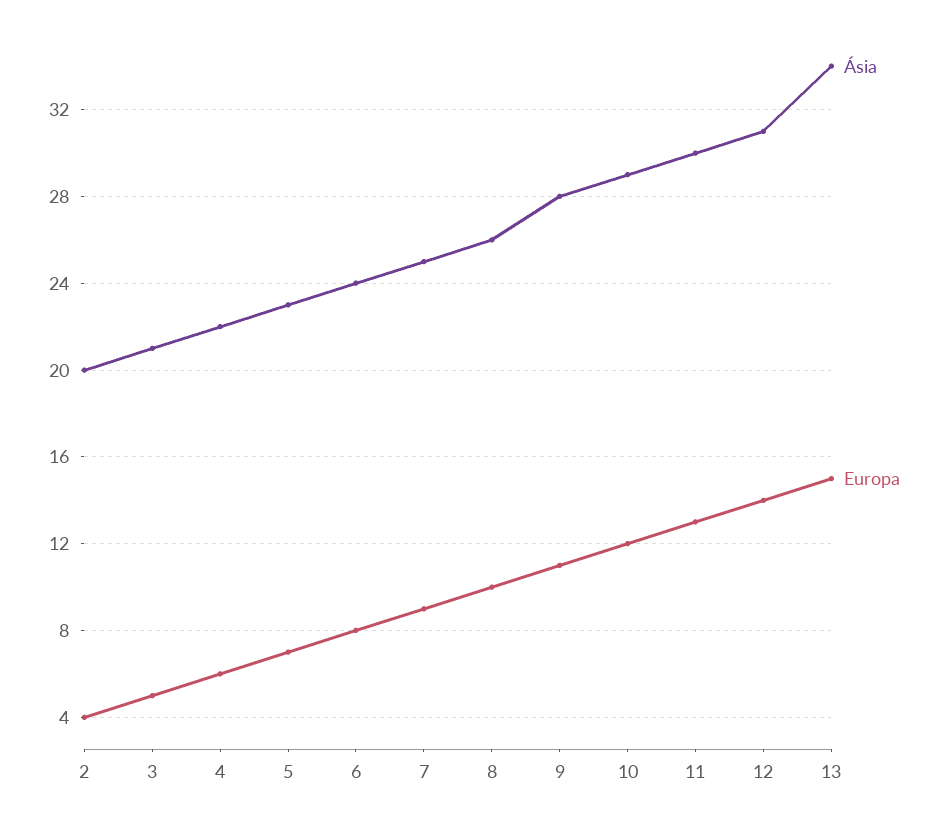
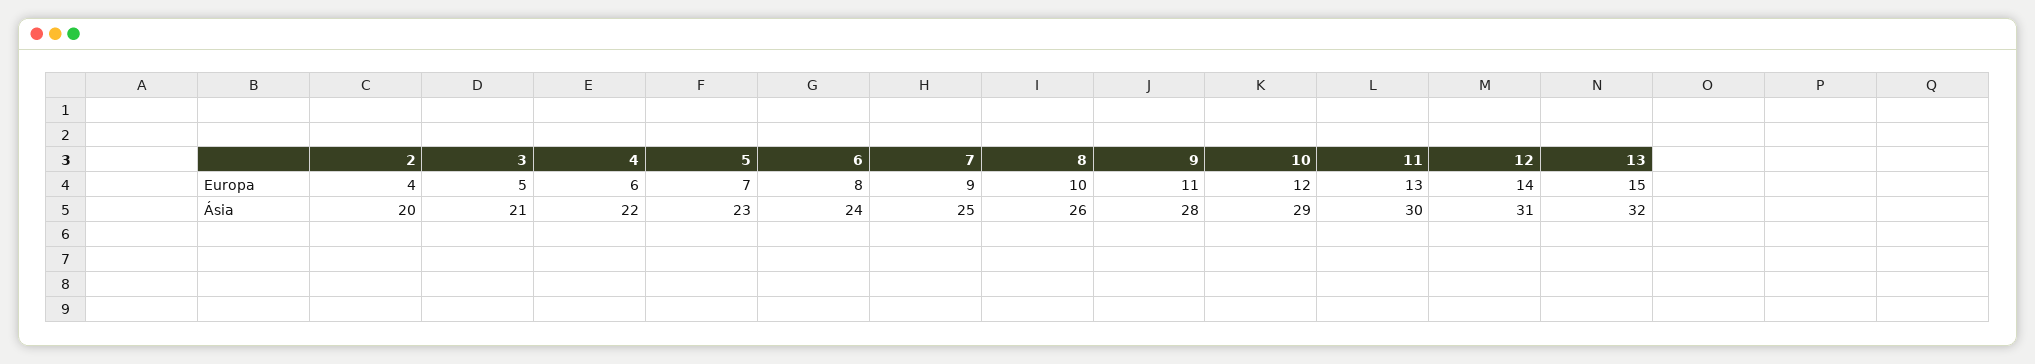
  {
    "Ásia": {
      "2": 20,
      "3": 21,
      "4": 22,
      "5": 23,
      "6": 24,
      "7": 25,
      "8": 26,
      "9": 28,
      "10": 29,
      "11": 30,
      "12": 31,
-     "13": 34
+     "13": 32
    },
    "Europa": {
      "2": 4,
      "3": 5,
      "4": 6,
      "5": 7,
      "6": 8,
      "7": 9,
      "8": 10,
      "9": 11,
      "10": 12,
      "11": 13,
      "12": 14,
      "13": 15
    }
  }

